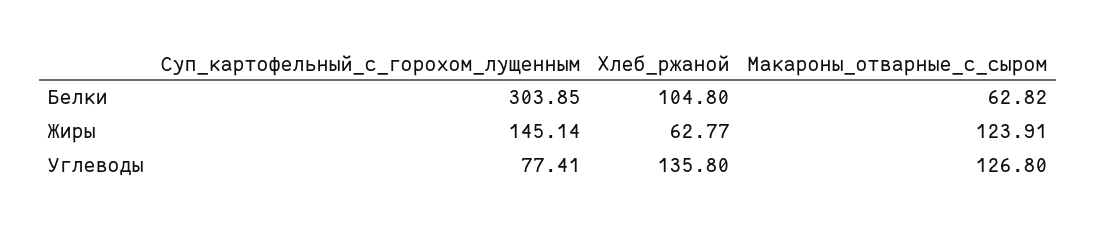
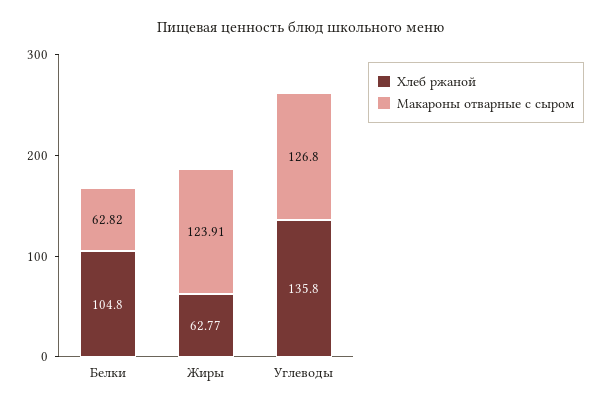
  {
-   "Суп_картофельный_с_горохом_лущенным": {
-     "Белки": 303.85,
-     "Жиры": 145.14,
-     "Углеводы": 77.41
-   },
    "Хлеб_ржаной": {
      "Белки": 104.8,
      "Жиры": 62.77,
      "Углеводы": 135.8
    },
    "Макароны_отварные_с_сыром": {
      "Белки": 62.82,
      "Жиры": 123.91,
      "Углеводы": 126.8
    }
  }

